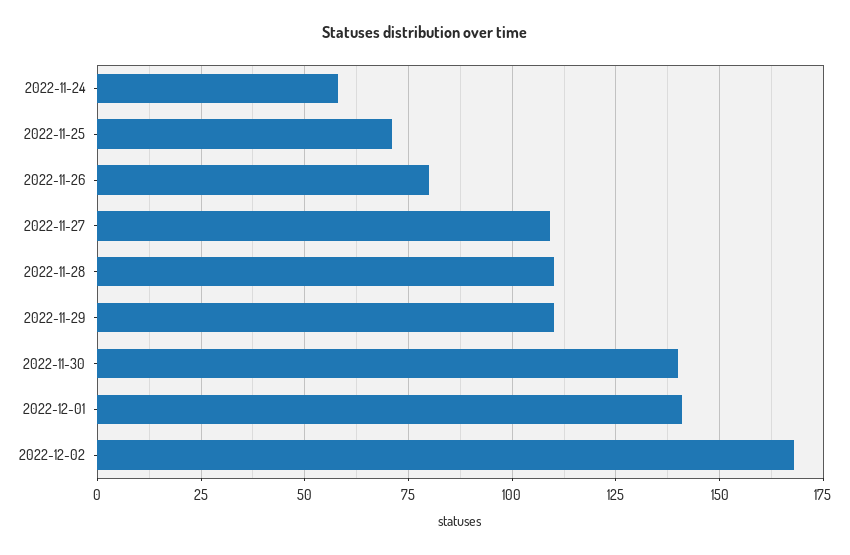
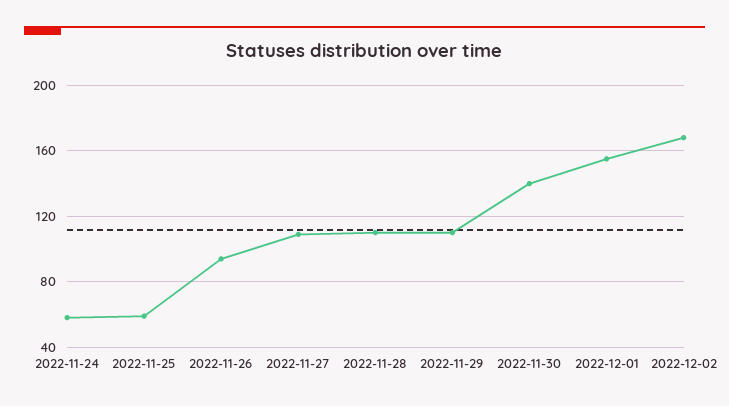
  {
    "2022-11-24": 60,
-   "2022-11-25": 70,
+   "2022-11-25": 60,
-   "2022-11-26": 80,
+   "2022-11-26": 95,
    "2022-11-27": 110,
    "2022-11-28": 110,
    "2022-11-29": 110,
    "2022-11-30": 140,
-   "2022-12-01": 140,
+   "2022-12-01": 155,
    "2022-12-02": 170
  }

